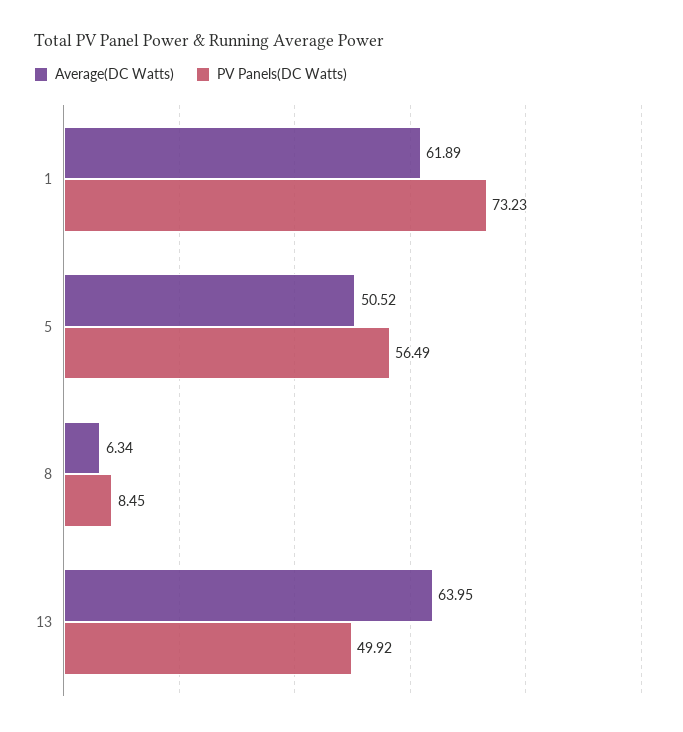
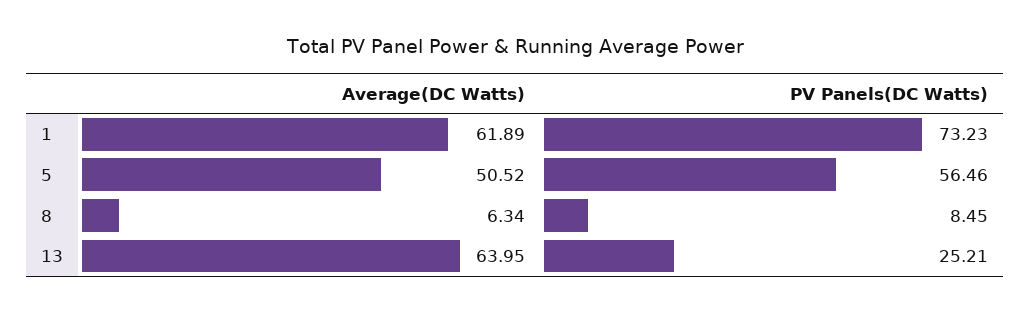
  {
    "Average(DC Watts)": {
      "1": 61.89,
      "5": 50.52,
      "8": 6.34,
      "13": 63.95
    },
    "PV Panels(DC Watts)": {
      "1": 73.23,
-     "5": 56.49,
+     "5": 56.46,
      "8": 8.45,
-     "13": 49.92
+     "13": 25.21
    }
  }

